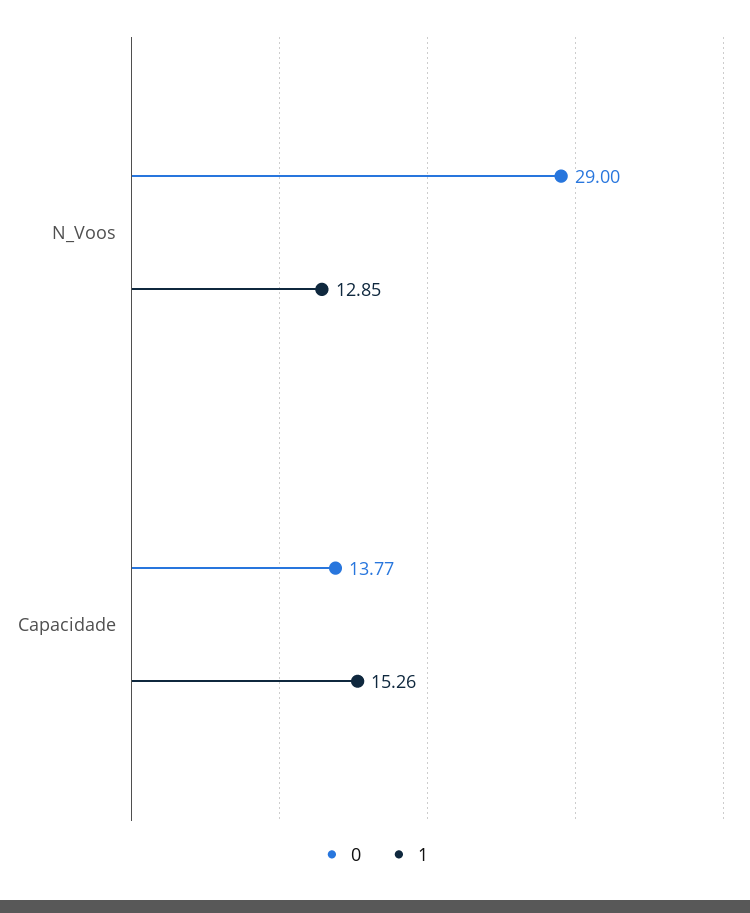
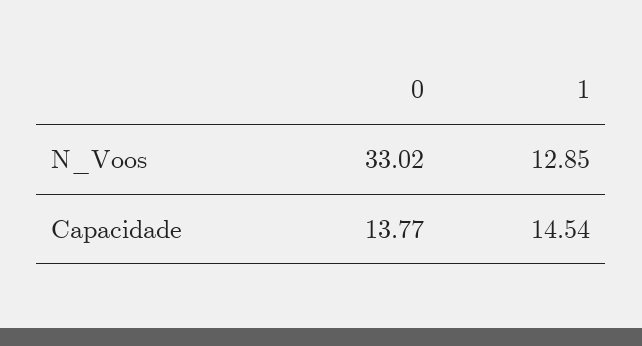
  {
    "0": {
-     "N_Voos": 29,
+     "N_Voos": 33.02,
      "Capacidade": 13.77
    },
    "1": {
      "N_Voos": 12.85,
-     "Capacidade": 15.26
+     "Capacidade": 14.54
    }
  }

